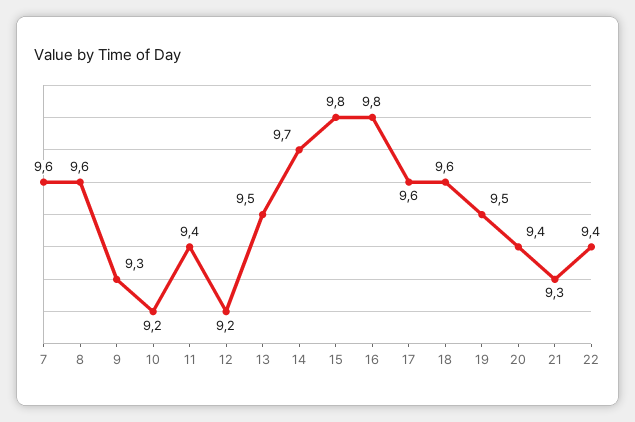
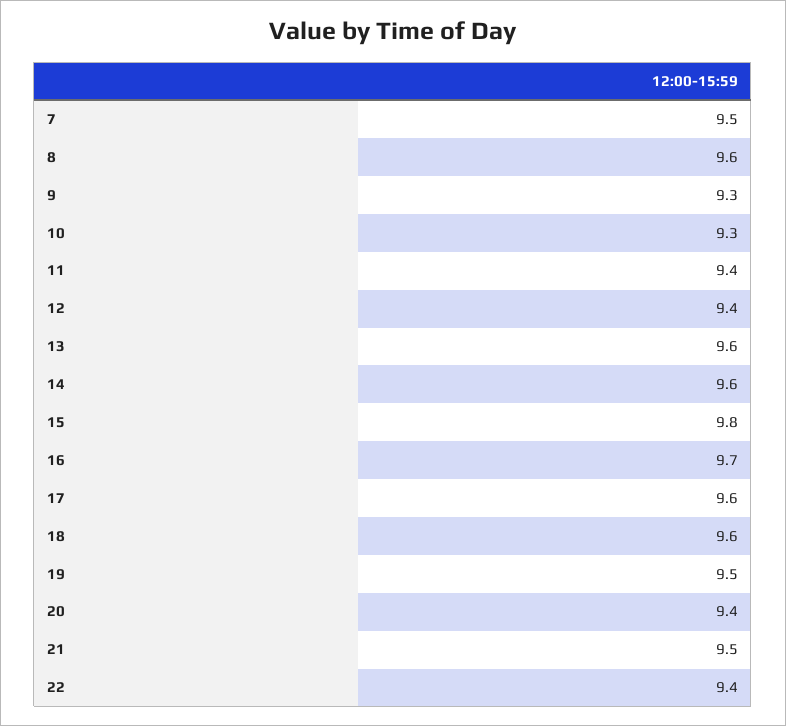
  {
-   "7": 9.6,
+   "7": 9.5,
    "8": 9.6,
    "9": 9.3,
-   "10": 9.2,
+   "10": 9.3,
    "11": 9.4,
-   "12": 9.2,
+   "12": 9.4,
-   "13": 9.5,
+   "13": 9.6,
-   "14": 9.7,
+   "14": 9.6,
    "15": 9.8,
-   "16": 9.8,
+   "16": 9.7,
    "17": 9.6,
    "18": 9.6,
    "19": 9.5,
    "20": 9.4,
-   "21": 9.3,
+   "21": 9.5,
    "22": 9.4
  }

